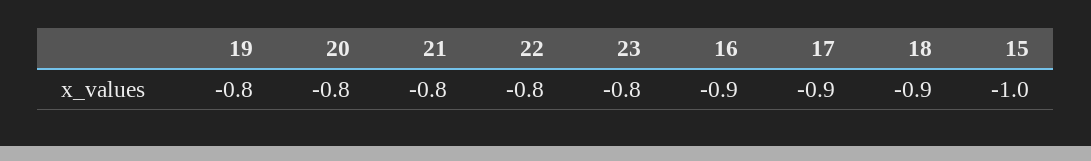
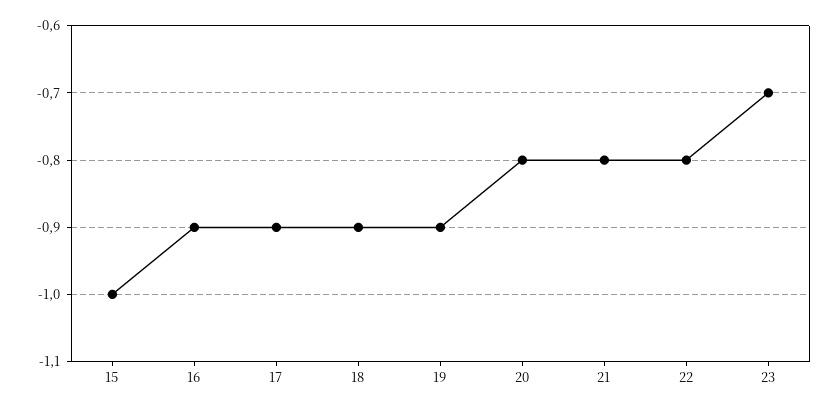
  {
-   "19": -0.8,
+   "19": -0.9,
    "20": -0.8,
    "21": -0.8,
    "22": -0.8,
-   "23": -0.8,
+   "23": -0.7,
    "16": -0.9,
    "17": -0.9,
    "18": -0.9,
    "15": -1
  }

